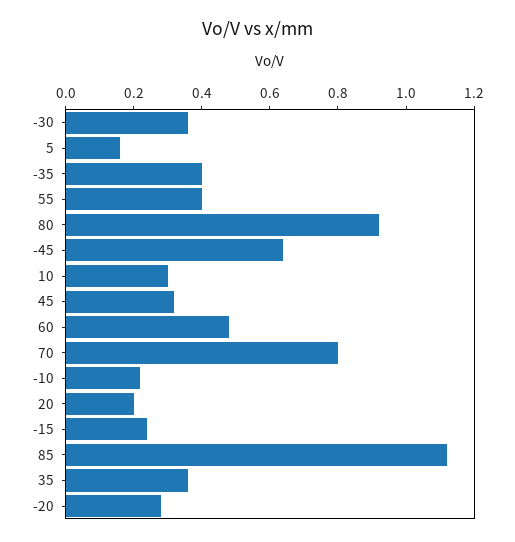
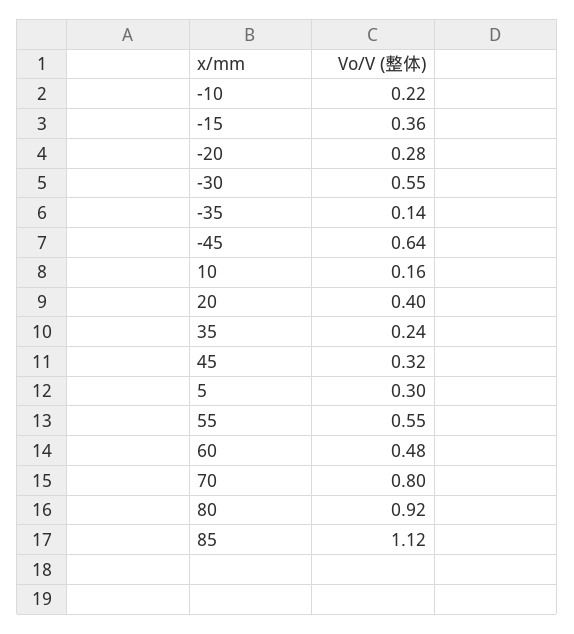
  {
-   "-30": 0.35,
+   "-30": 0.55,
-   "5": 0.15,
+   "5": 0.3,
-   "-35": 0.4,
+   "-35": 0.14,
-   "55": 0.4,
+   "55": 0.55,
    "80": 0.92,
    "-45": 0.64,
-   "10": 0.3,
+   "10": 0.16,
    "45": 0.32,
    "60": 0.48,
    "70": 0.8,
    "-10": 0.22,
-   "20": 0.2,
+   "20": 0.4,
-   "-15": 0.25,
+   "-15": 0.36,
    "85": 1.12,
-   "35": 0.35,
+   "35": 0.24,
    "-20": 0.28
  }

